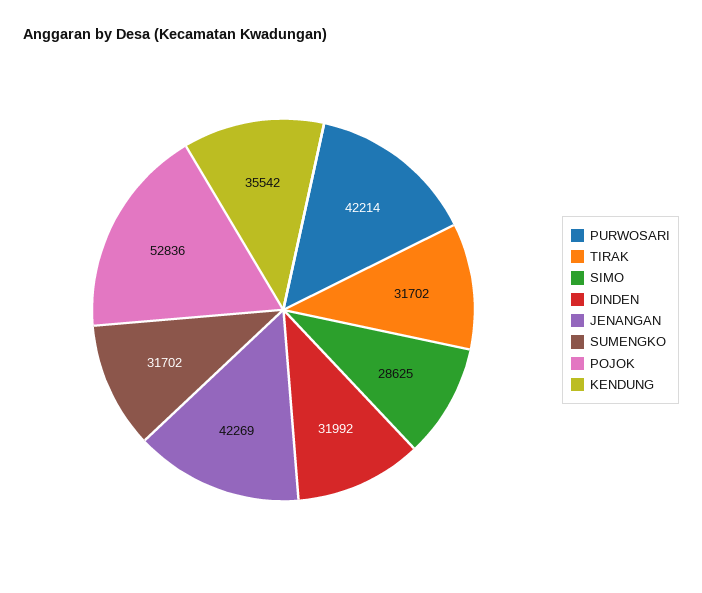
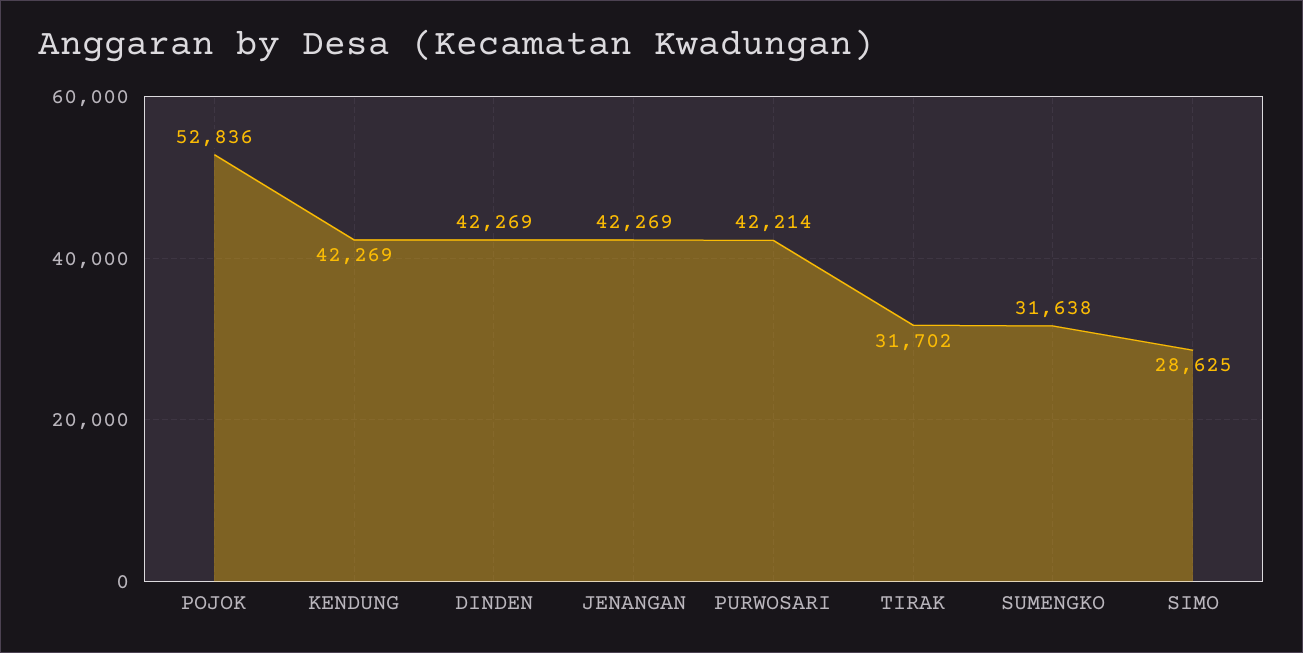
  {
    "PURWOSARI": 42214,
    "TIRAK": 31702,
    "SIMO": 28625,
-   "DINDEN": 31992,
+   "DINDEN": 42269,
    "JENANGAN": 42269,
-   "SUMENGKO": 31702,
+   "SUMENGKO": 31638,
    "POJOK": 52836,
-   "KENDUNG": 35542
+   "KENDUNG": 42269
  }

